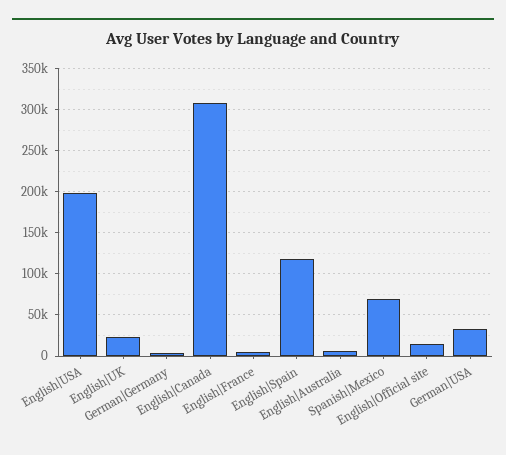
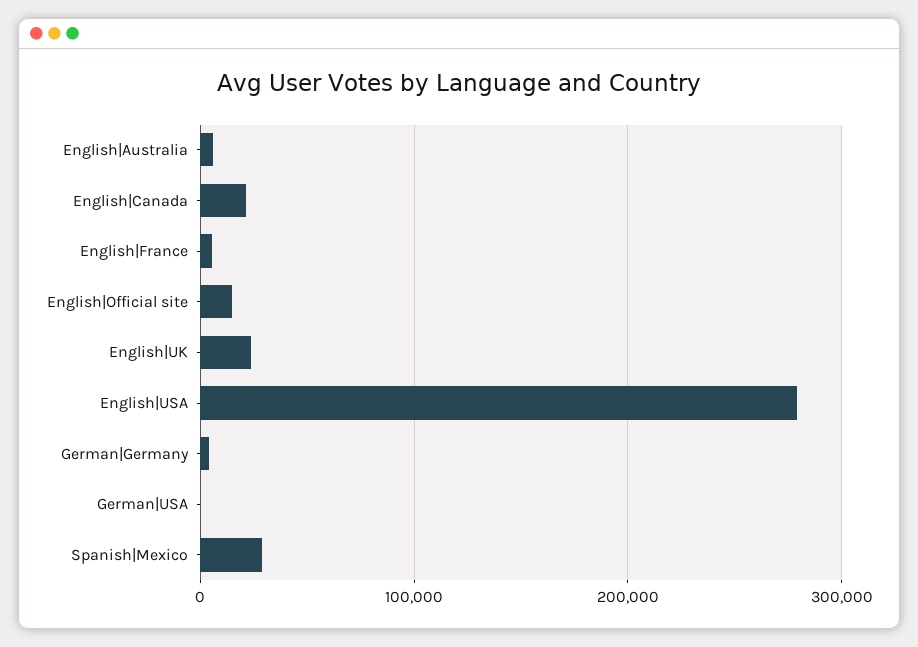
  {
-   "English|USA": 200000,
+   "English|USA": 280000,
    "English|UK": 20000,
    "German|Germany": 0,
-   "English|Canada": 310000,
+   "English|Canada": 20000,
    "English|France": 10000,
-   "English|Spain": 120000,
    "English|Australia": 10000,
-   "Spanish|Mexico": 70000,
+   "Spanish|Mexico": 30000,
    "English|Official site": 10000,
-   "German|USA": 30000
+   "German|USA": 0
  }

